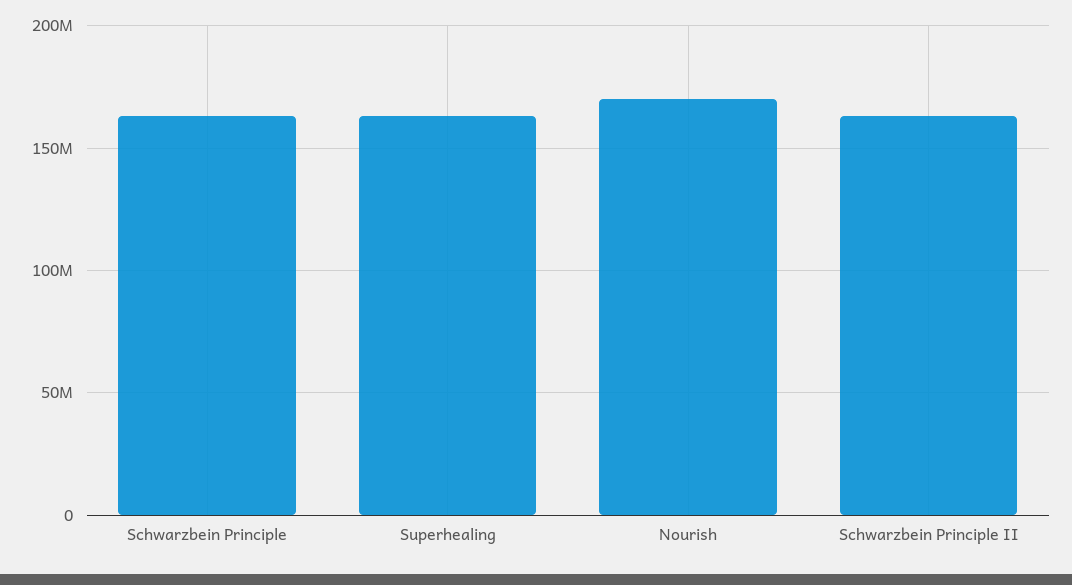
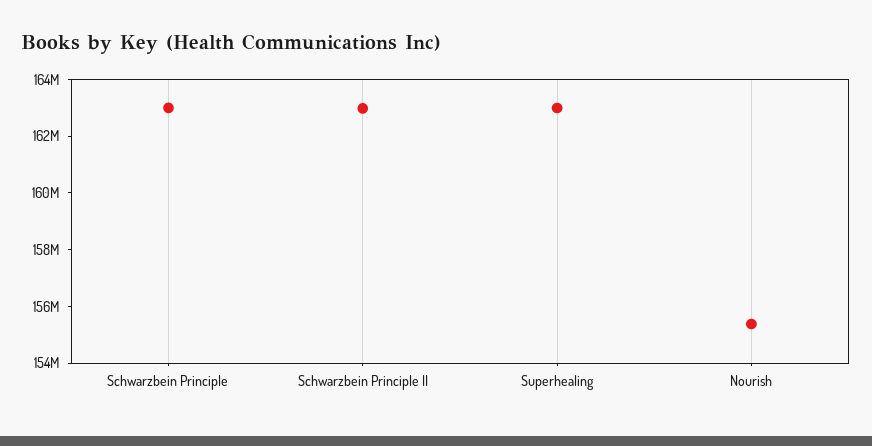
  {
    "Schwarzbein Principle": 163000000,
    "Superhealing": 163000000,
-   "Nourish": 170000000,
+   "Nourish": 155500000,
    "Schwarzbein Principle II": 163000000
  }

